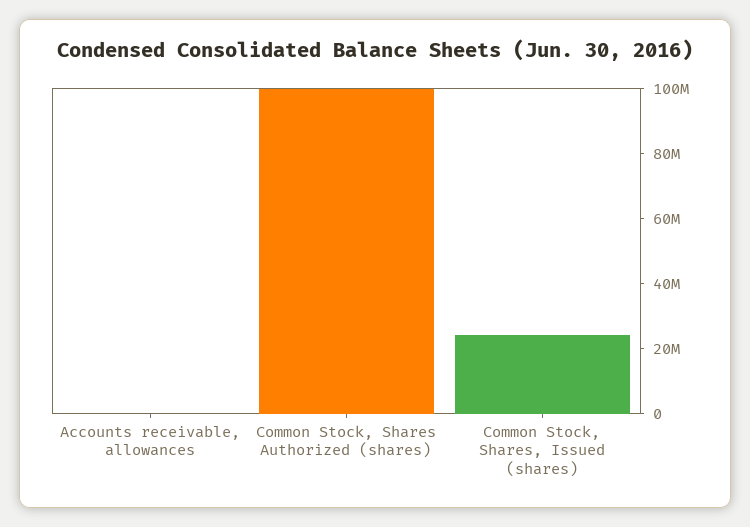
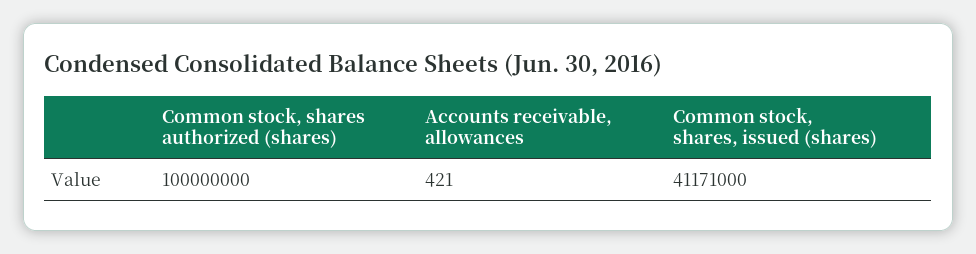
  {
    "Accounts receivable, allowances": 421,
    "Common Stock, Shares Authorized (shares)": 100000000,
-   "Common Stock, Shares, Issued (shares)": 25000000
+   "Common Stock, Shares, Issued (shares)": 41171000
  }

